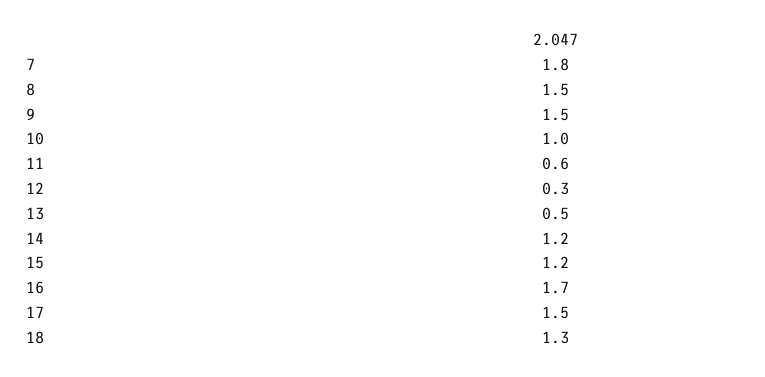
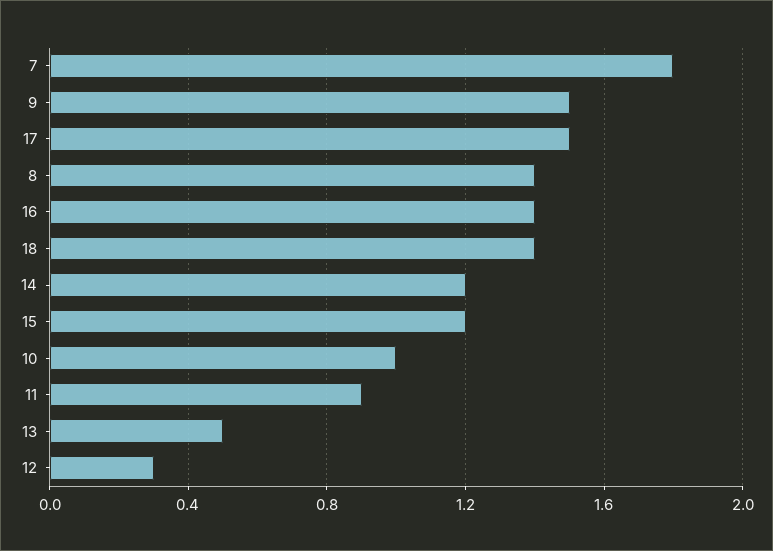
  {
    "7": 1.8,
-   "8": 1.5,
+   "8": 1.4,
    "9": 1.5,
    "10": 1,
-   "11": 0.6,
+   "11": 0.9,
    "12": 0.3,
    "13": 0.5,
    "14": 1.2,
    "15": 1.2,
-   "16": 1.7,
+   "16": 1.4,
    "17": 1.5,
-   "18": 1.3
+   "18": 1.4
  }

